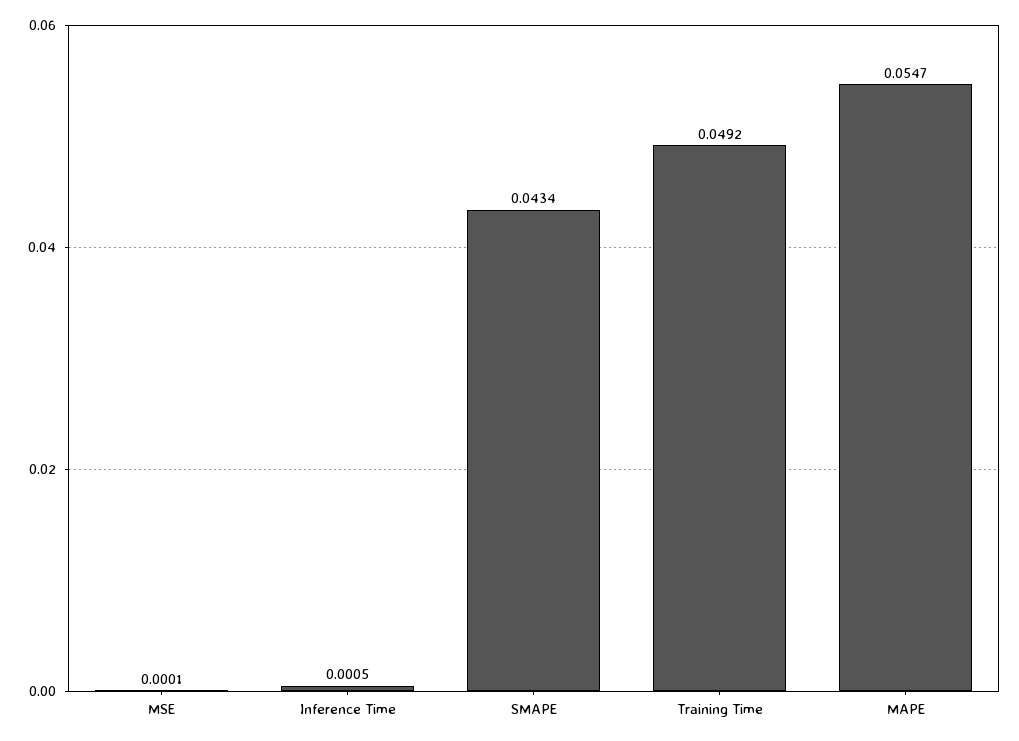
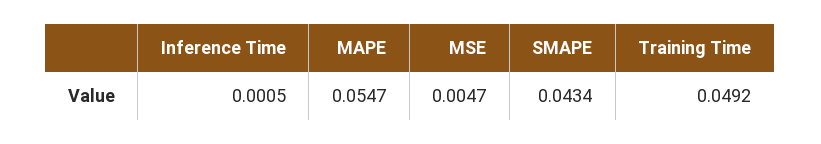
  {
-   "MSE": 0.0001,
+   "MSE": 0.0047,
    "Inference Time": 0.0005,
    "SMAPE": 0.0434,
    "Training Time": 0.0492,
    "MAPE": 0.0547
  }

